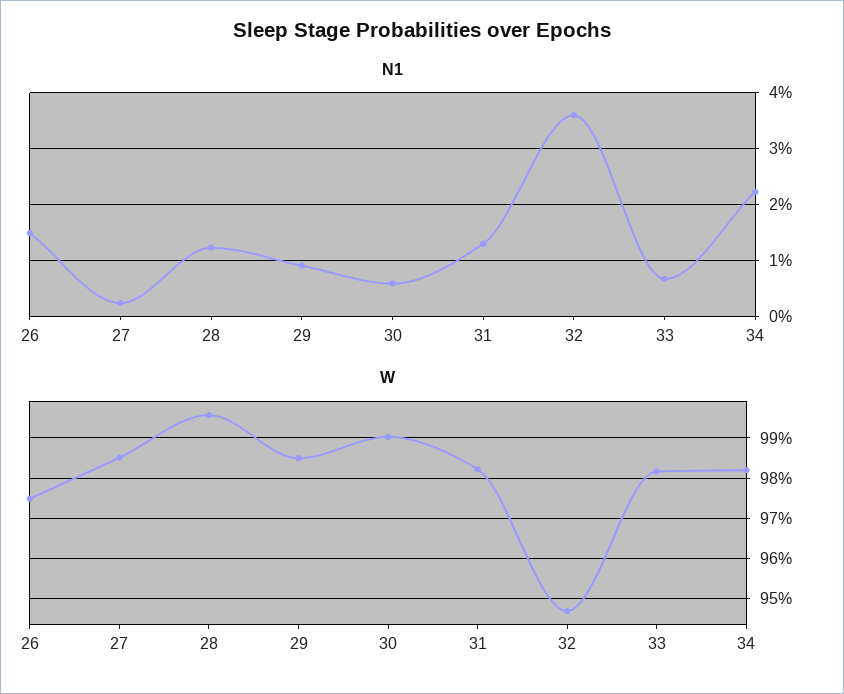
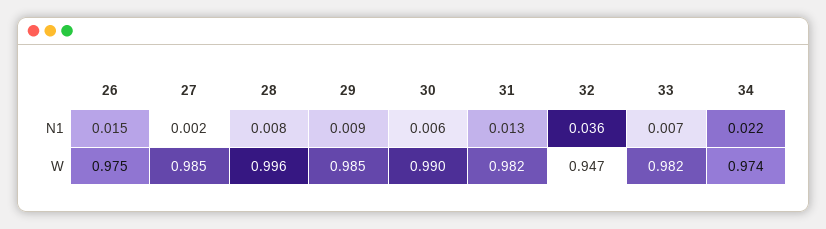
  {
    "N1": {
      "26": 0.015,
      "27": 0.002,
-     "28": 0.012,
+     "28": 0.008,
      "29": 0.009,
      "30": 0.006,
      "31": 0.013,
      "32": 0.036,
      "33": 0.007,
      "34": 0.022
    },
    "W": {
      "26": 0.975,
      "27": 0.985,
      "28": 0.996,
      "29": 0.985,
      "30": 0.99,
      "31": 0.982,
      "32": 0.947,
      "33": 0.982,
-     "34": 0.982
+     "34": 0.974
    }
  }

